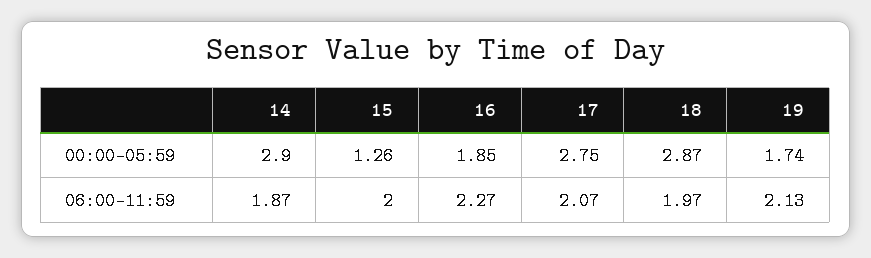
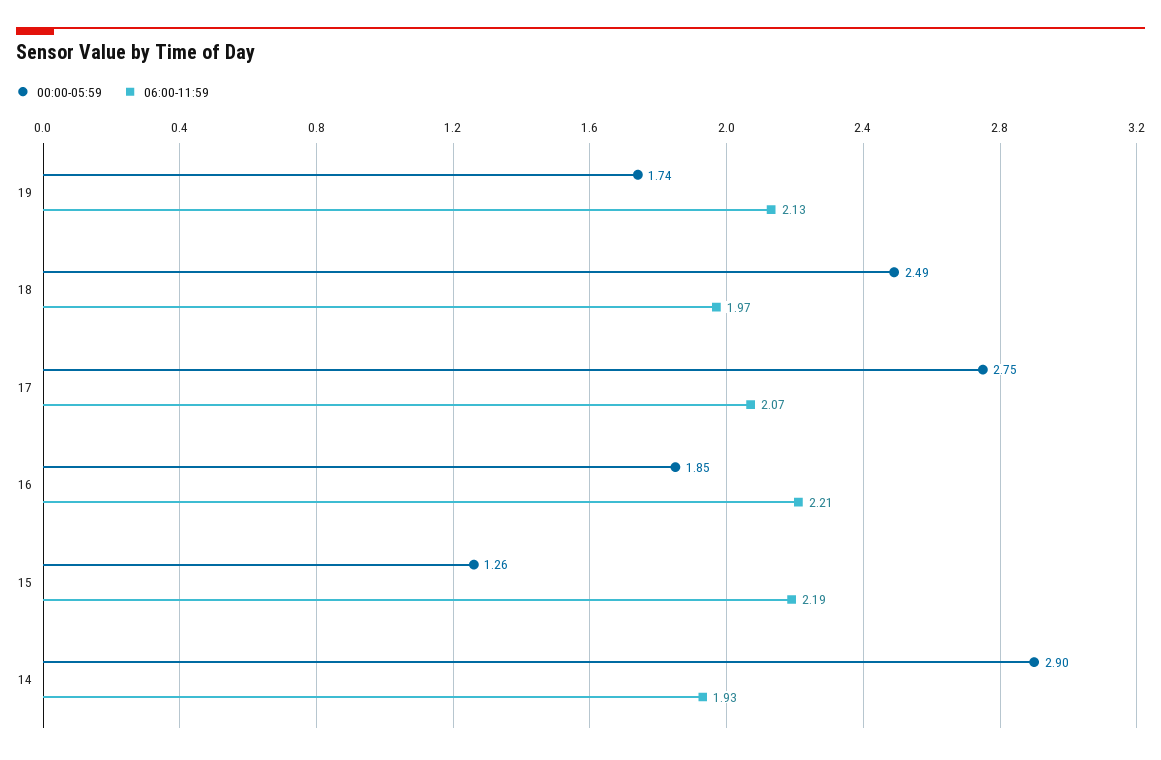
  {
    "00:00-05:59": {
      "14": 2.9,
      "15": 1.26,
      "16": 1.85,
      "17": 2.75,
-     "18": 2.87,
+     "18": 2.49,
      "19": 1.74
    },
    "06:00-11:59": {
-     "14": 1.87,
+     "14": 1.93,
-     "15": 2,
+     "15": 2.19,
-     "16": 2.27,
+     "16": 2.21,
      "17": 2.07,
      "18": 1.97,
      "19": 2.13
    }
  }

